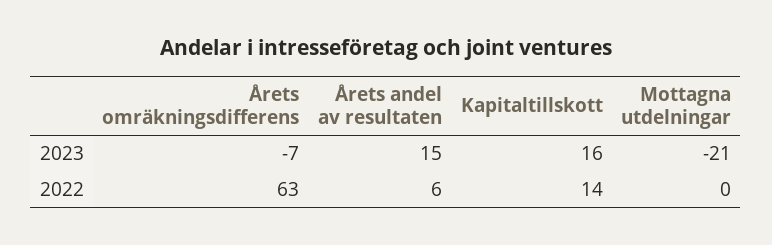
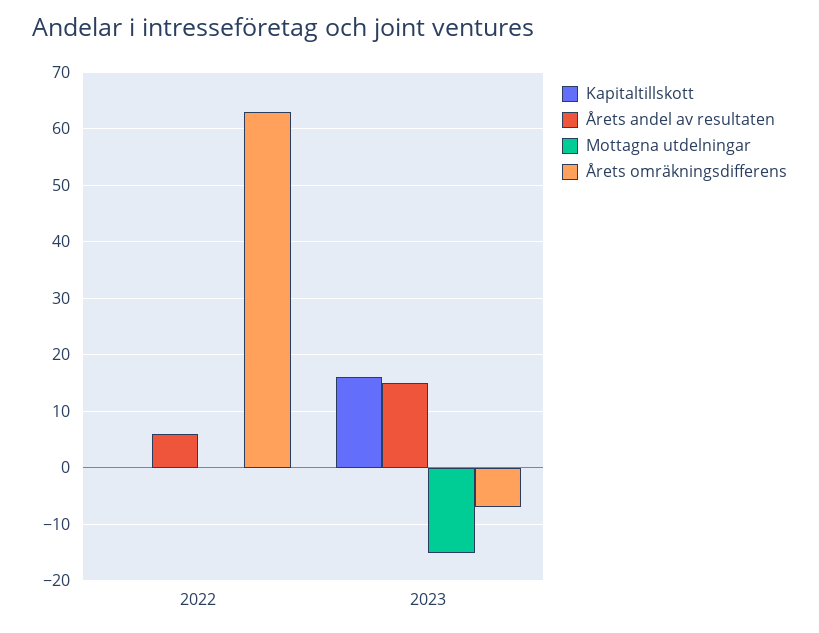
  {
    "Årets omräkningsdifferens": {
      "2023": -7,
      "2022": 63
    },
    "Årets andel av resultaten": {
      "2023": 15,
      "2022": 6
    },
    "Kapitaltillskott": {
      "2023": 16,
-     "2022": 14
+     "2022": 0
    },
    "Mottagna utdelningar": {
-     "2023": -21,
+     "2023": -15,
      "2022": 0
    }
  }

